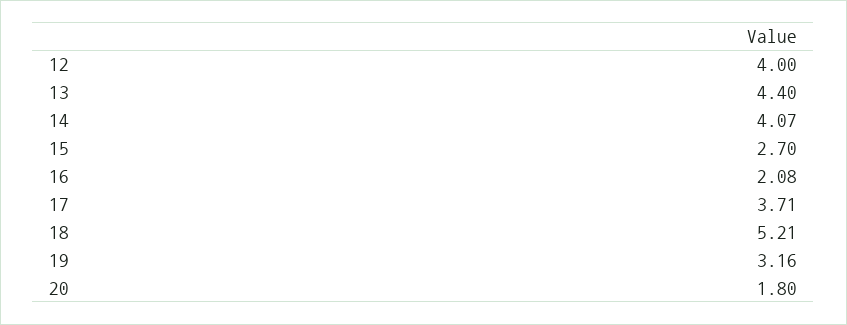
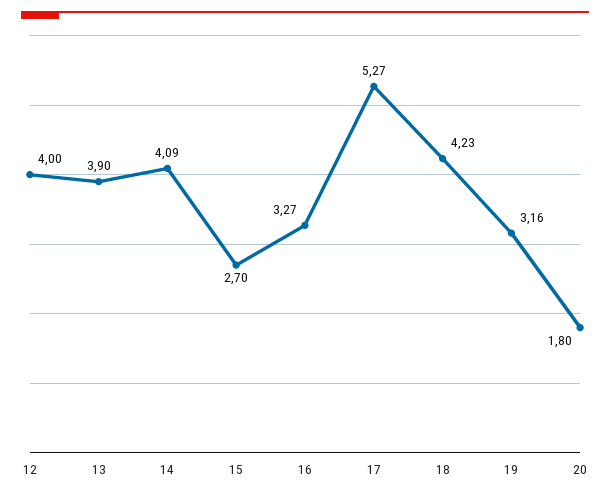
  {
    "12": 4,
-   "13": 4.4,
+   "13": 3.9,
-   "14": 4.07,
+   "14": 4.09,
    "15": 2.7,
-   "16": 2.08,
+   "16": 3.27,
-   "17": 3.71,
+   "17": 5.27,
-   "18": 5.21,
+   "18": 4.23,
    "19": 3.16,
    "20": 1.8
  }

